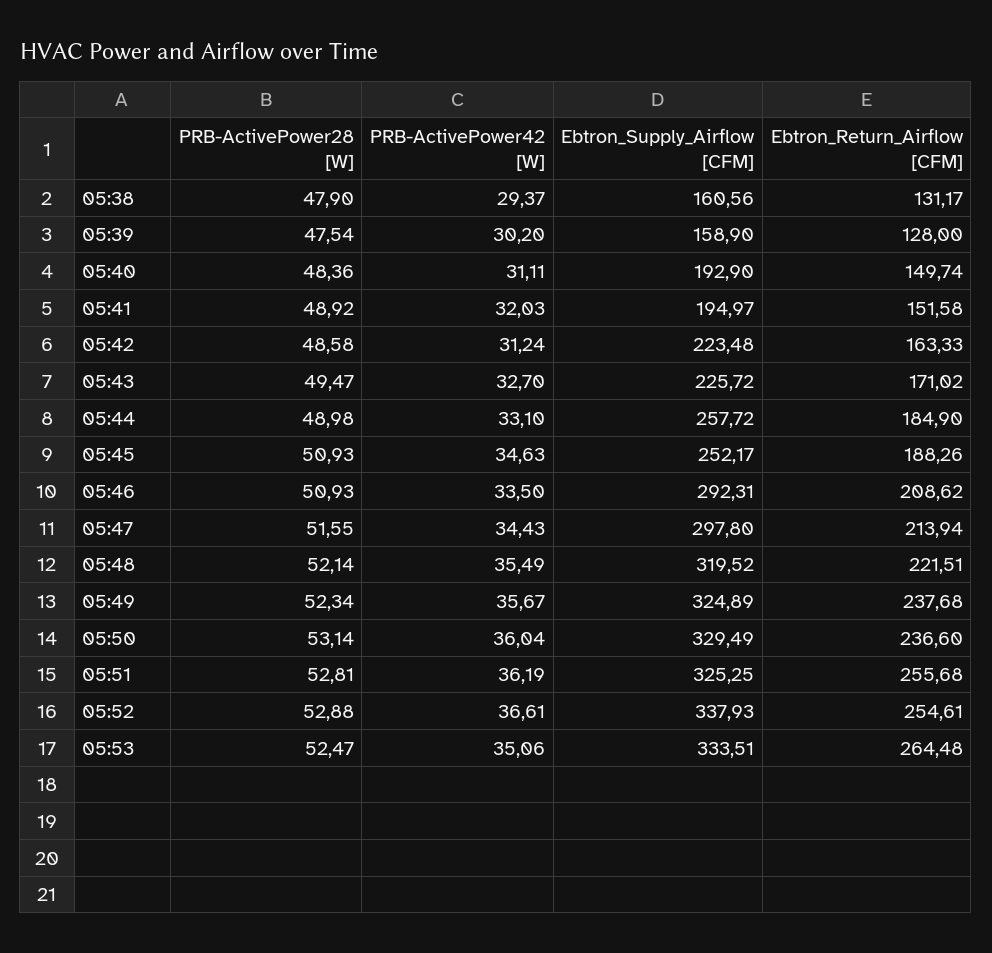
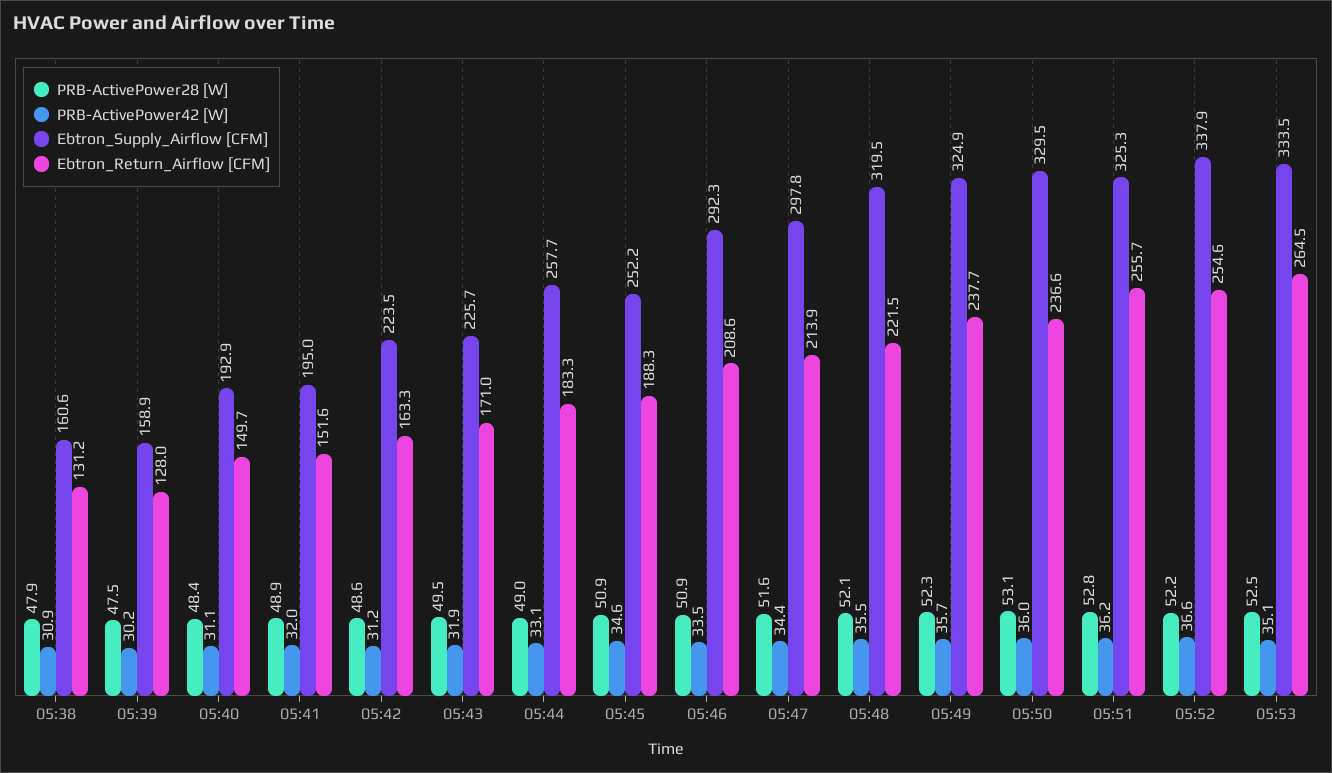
  {
    "PRB-ActivePower28 [W]": {
      "05:38": 47.9,
      "05:39": 47.54,
      "05:40": 48.36,
      "05:41": 48.92,
      "05:42": 48.58,
      "05:43": 49.47,
      "05:44": 48.98,
      "05:45": 50.93,
      "05:46": 50.93,
      "05:47": 51.55,
      "05:48": 52.14,
      "05:49": 52.34,
      "05:50": 53.14,
      "05:51": 52.81,
-     "05:52": 52.88,
+     "05:52": 52.2,
      "05:53": 52.47
    },
    "PRB-ActivePower42 [W]": {
-     "05:38": 29.37,
+     "05:38": 30.9,
      "05:39": 30.2,
      "05:40": 31.11,
      "05:41": 32.03,
      "05:42": 31.24,
-     "05:43": 32.7,
+     "05:43": 31.9,
      "05:44": 33.1,
      "05:45": 34.63,
      "05:46": 33.5,
      "05:47": 34.43,
      "05:48": 35.49,
      "05:49": 35.67,
      "05:50": 36.04,
      "05:51": 36.19,
      "05:52": 36.61,
      "05:53": 35.06
    },
    "Ebtron_Supply_Airflow [CFM]": {
      "05:38": 160.56,
      "05:39": 158.9,
      "05:40": 192.9,
      "05:41": 194.97,
      "05:42": 223.48,
      "05:43": 225.72,
      "05:44": 257.72,
      "05:45": 252.17,
      "05:46": 292.31,
      "05:47": 297.8,
      "05:48": 319.52,
      "05:49": 324.89,
      "05:50": 329.49,
      "05:51": 325.25,
      "05:52": 337.93,
      "05:53": 333.51
    },
    "Ebtron_Return_Airflow [CFM]": {
      "05:38": 131.17,
      "05:39": 128,
      "05:40": 149.74,
      "05:41": 151.58,
      "05:42": 163.33,
      "05:43": 171.02,
-     "05:44": 184.9,
+     "05:44": 183.3,
      "05:45": 188.26,
      "05:46": 208.62,
      "05:47": 213.94,
      "05:48": 221.51,
      "05:49": 237.68,
      "05:50": 236.6,
      "05:51": 255.68,
      "05:52": 254.61,
      "05:53": 264.48
    }
  }

